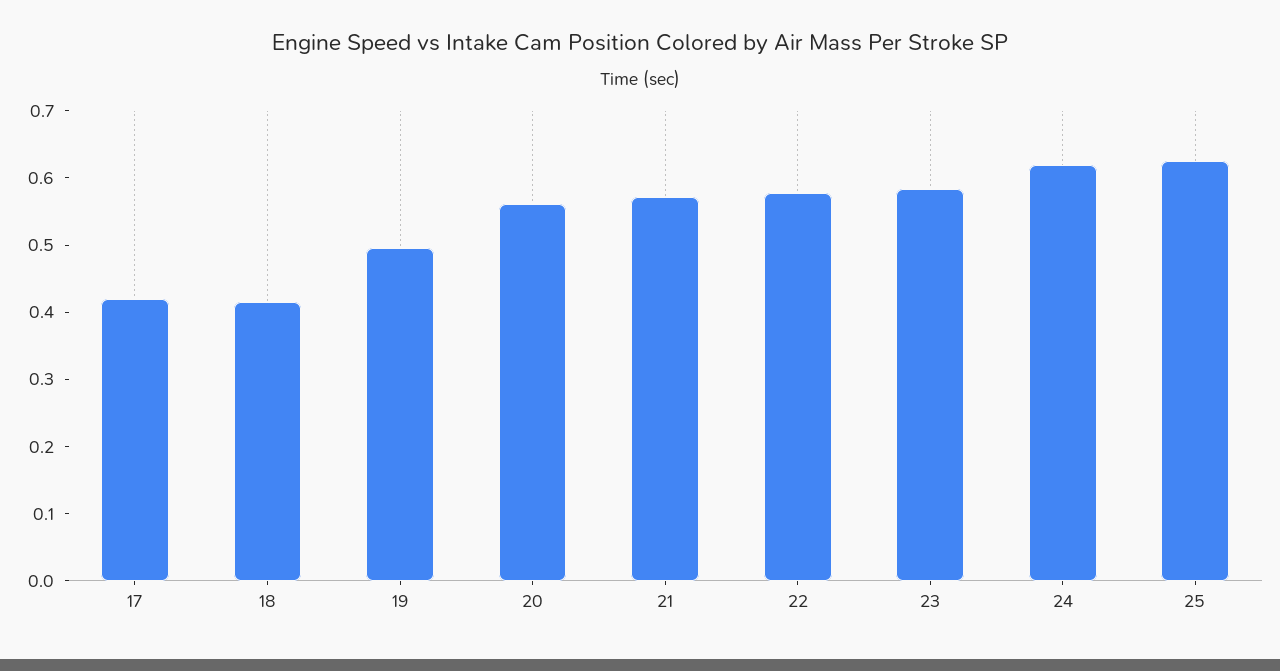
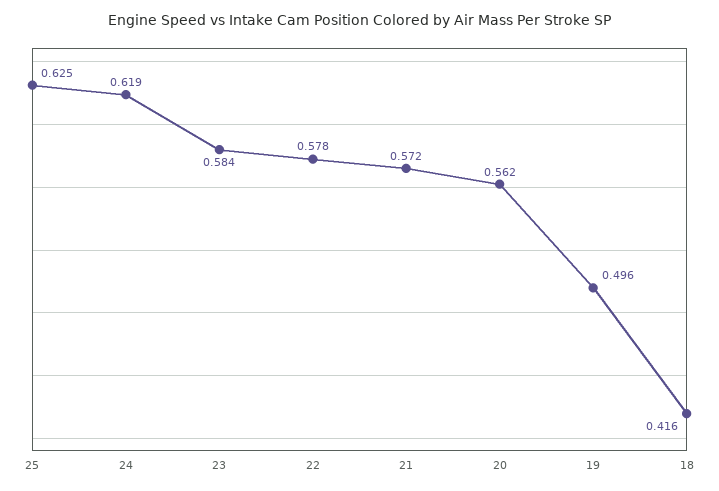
  {
-   "17": 0.42,
    "18": 0.416,
    "19": 0.496,
    "20": 0.562,
    "21": 0.572,
    "22": 0.578,
    "23": 0.584,
    "24": 0.619,
    "25": 0.625
  }

